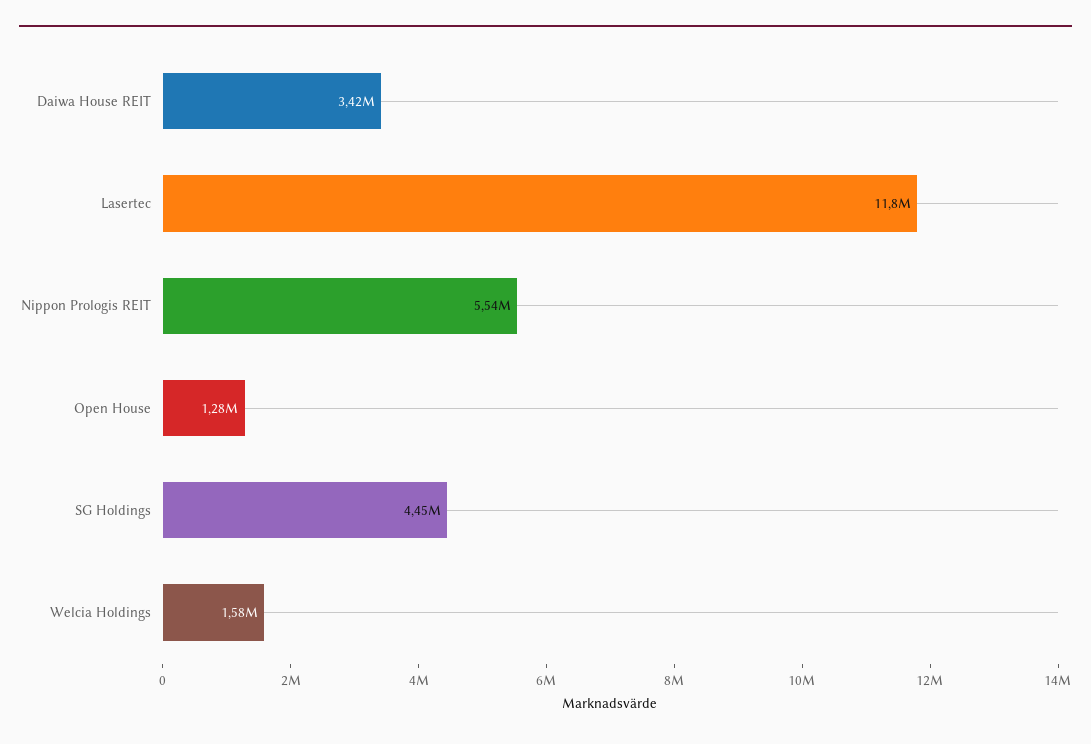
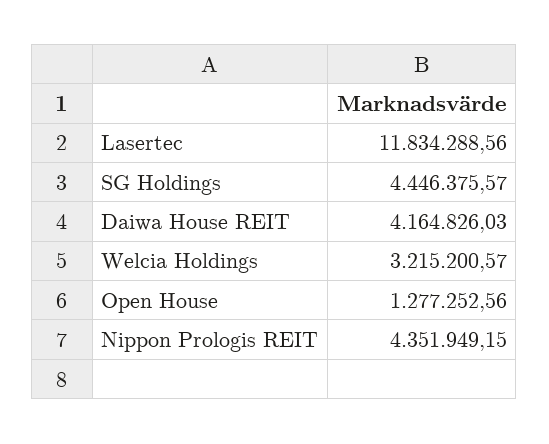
  {
-   "Daiwa House REIT": 3420000,
+   "Daiwa House REIT": 4164826.03,
    "Lasertec": 11834288.56,
-   "Nippon Prologis REIT": 5540000,
+   "Nippon Prologis REIT": 4351949.15,
    "Open House": 1277252.56,
    "SG Holdings": 4446375.57,
-   "Welcia Holdings": 1580000
+   "Welcia Holdings": 3215200.57
  }

